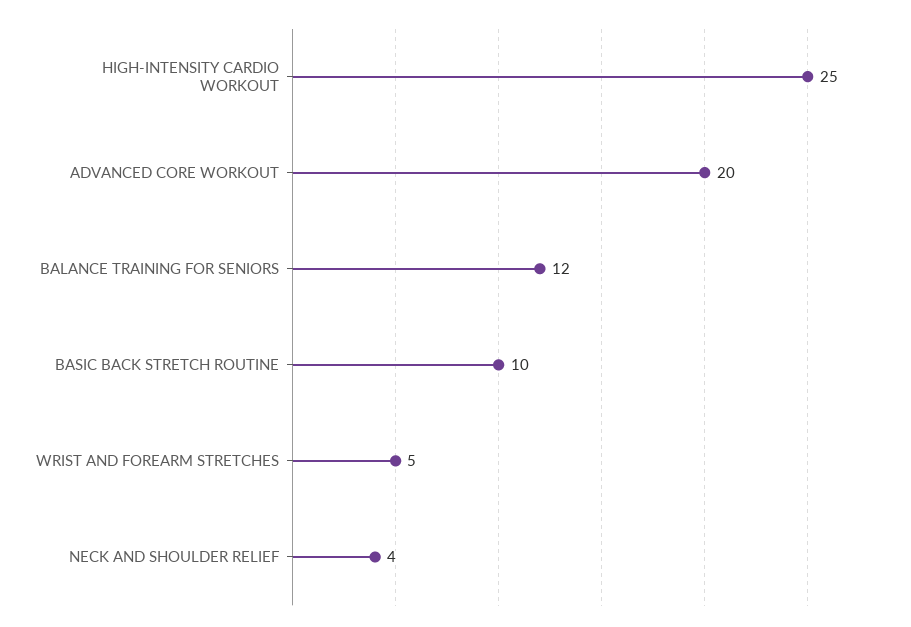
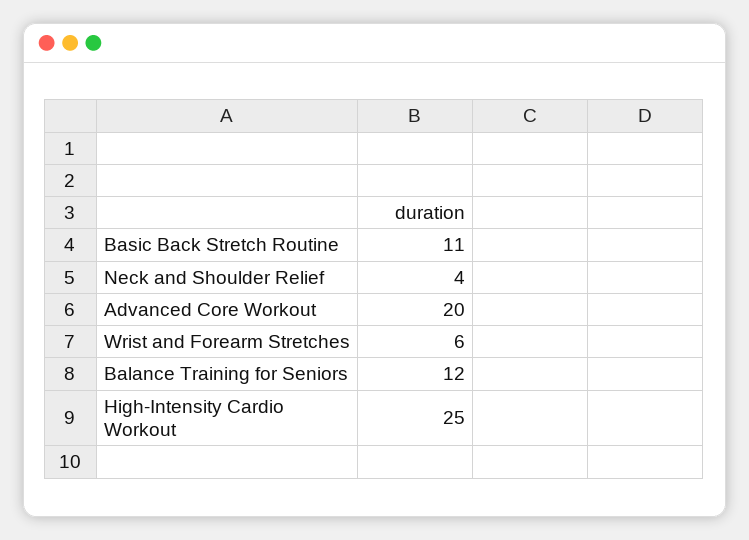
  {
    "HIGH-INTENSITY CARDIO WORKOUT": 25,
    "ADVANCED CORE WORKOUT": 20,
    "BALANCE TRAINING FOR SENIORS": 12,
-   "BASIC BACK STRETCH ROUTINE": 10,
+   "BASIC BACK STRETCH ROUTINE": 11,
-   "WRIST AND FOREARM STRETCHES": 5,
+   "WRIST AND FOREARM STRETCHES": 6,
    "NECK AND SHOULDER RELIEF": 4
  }

